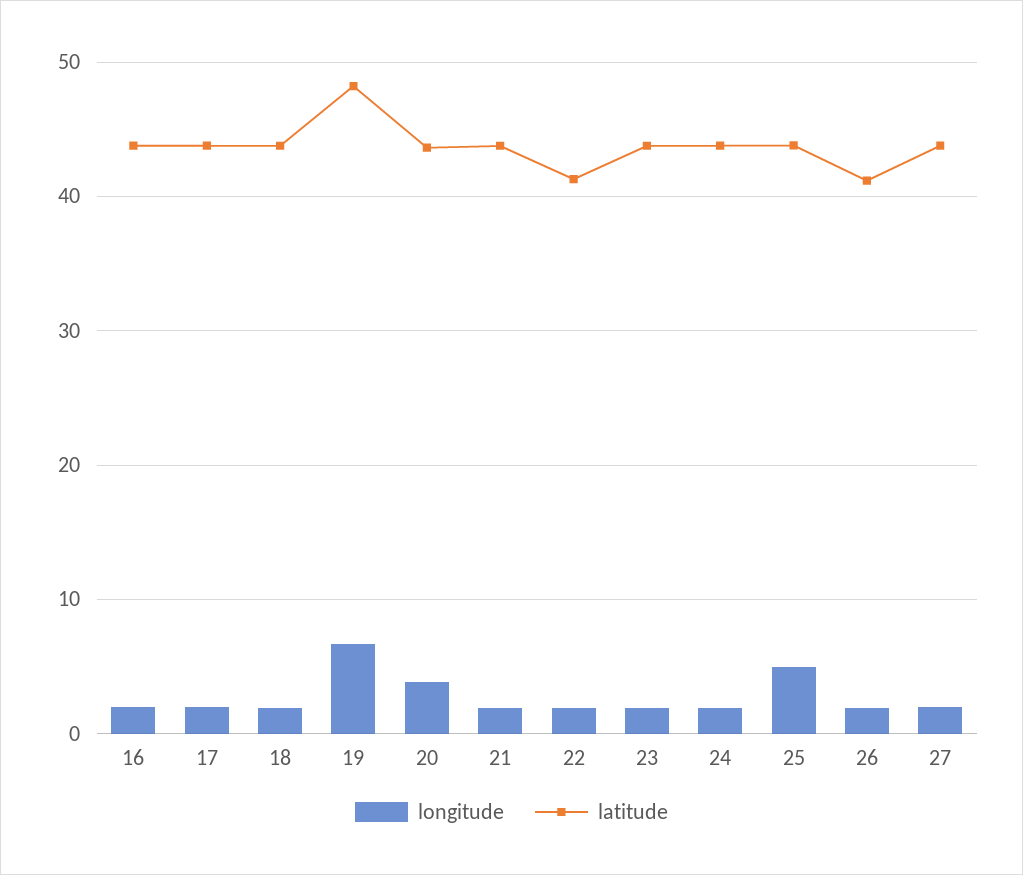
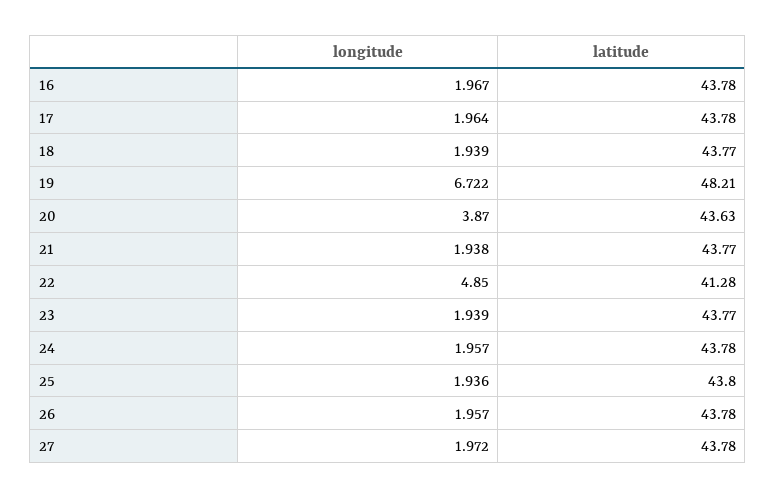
  {
    "longitude": {
      "16": 1.967,
      "17": 1.964,
      "18": 1.939,
      "19": 6.722,
      "20": 3.87,
      "21": 1.938,
-     "22": 2,
+     "22": 4.85,
      "23": 1.939,
      "24": 1.957,
-     "25": 5,
+     "25": 1.936,
      "26": 1.957,
      "27": 1.972
    },
    "latitude": {
      "16": 43.78,
      "17": 43.78,
      "18": 43.77,
      "19": 48.21,
      "20": 43.63,
      "21": 43.77,
      "22": 41.28,
      "23": 43.77,
      "24": 43.78,
      "25": 43.8,
-     "26": 41,
+     "26": 43.78,
      "27": 43.78
    }
  }

